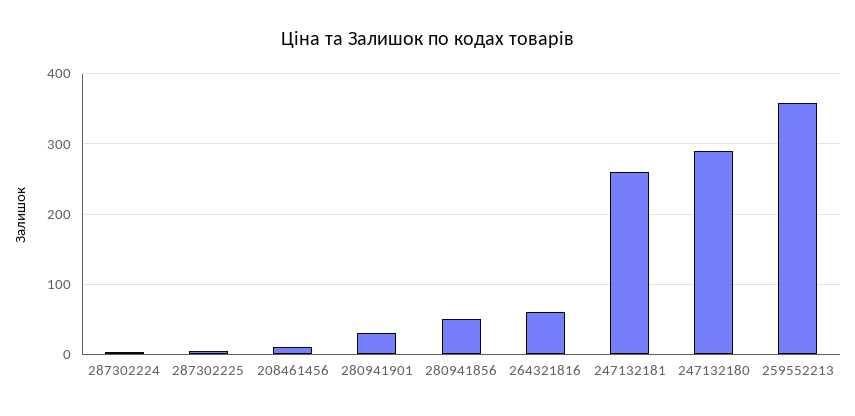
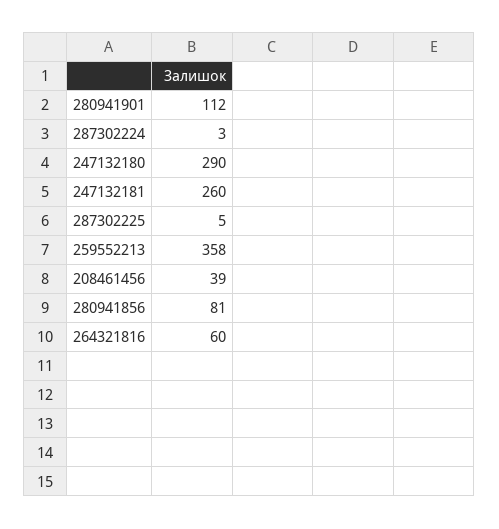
  {
    "287302224": 3,
    "287302225": 5,
-   "208461456": 10,
+   "208461456": 39,
-   "280941901": 30,
+   "280941901": 112,
-   "280941856": 50,
+   "280941856": 81,
    "264321816": 60,
    "247132181": 260,
    "247132180": 290,
    "259552213": 358
  }

